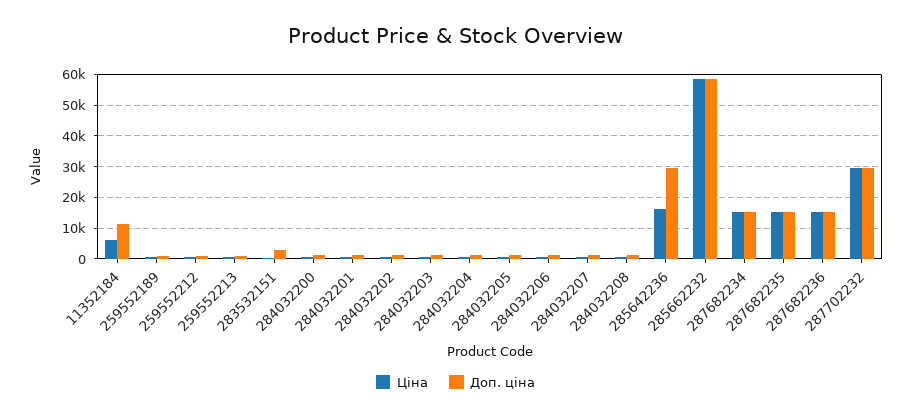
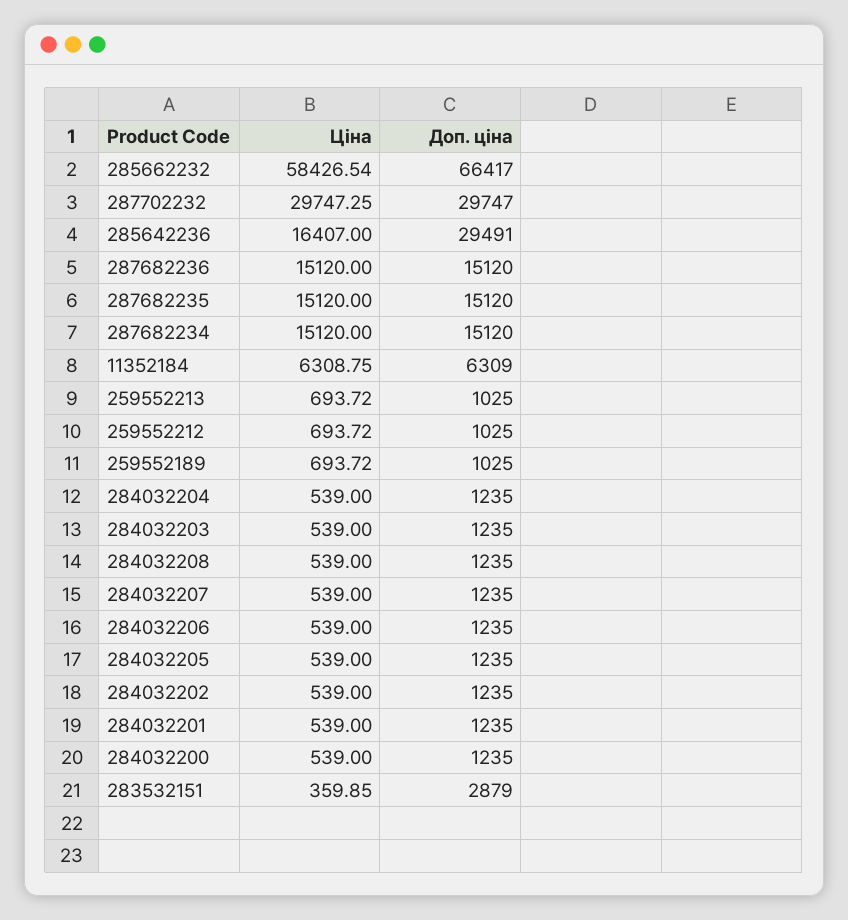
  {
    "Ціна": {
      "11352184": 6308.75,
      "259552189": 693.72,
      "259552212": 693.72,
      "259552213": 693.72,
      "283532151": 359.85,
      "284032200": 539,
      "284032201": 539,
      "284032202": 539,
      "284032203": 539,
      "284032204": 539,
      "284032205": 539,
      "284032206": 539,
      "284032207": 539,
      "284032208": 539,
      "285642236": 16407,
      "285662232": 58426.54,
      "287682234": 15120,
      "287682235": 15120,
      "287682236": 15120,
      "287702232": 29747.25
    },
    "Доп. ціна": {
-     "11352184": 12000,
+     "11352184": 6309,
      "259552189": 1025,
      "259552212": 1025,
      "259552213": 1025,
      "283532151": 2879,
      "284032200": 1235,
      "284032201": 1235,
      "284032202": 1235,
      "284032203": 1235,
      "284032204": 1235,
      "284032205": 1235,
      "284032206": 1235,
      "284032207": 1235,
      "284032208": 1235,
      "285642236": 29491,
-     "285662232": 58000,
+     "285662232": 66417,
      "287682234": 15120,
      "287682235": 15120,
      "287682236": 15120,
      "287702232": 29747
    }
  }

